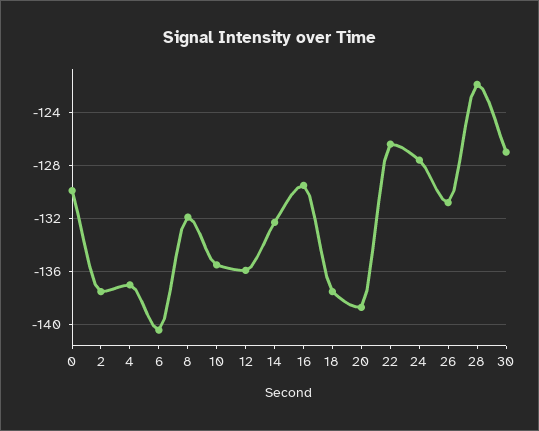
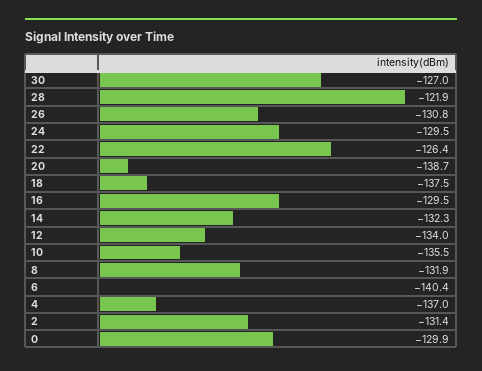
  {
    "0": -129.9,
-   "2": -137.5,
+   "2": -131.4,
    "4": -137,
    "6": -140.4,
    "8": -131.9,
    "10": -135.5,
-   "12": -136,
+   "12": -134,
    "14": -132.3,
    "16": -129.5,
    "18": -137.5,
    "20": -138.7,
    "22": -126.4,
-   "24": -127.5,
+   "24": -129.5,
    "26": -130.8,
    "28": -121.9,
    "30": -127
  }

